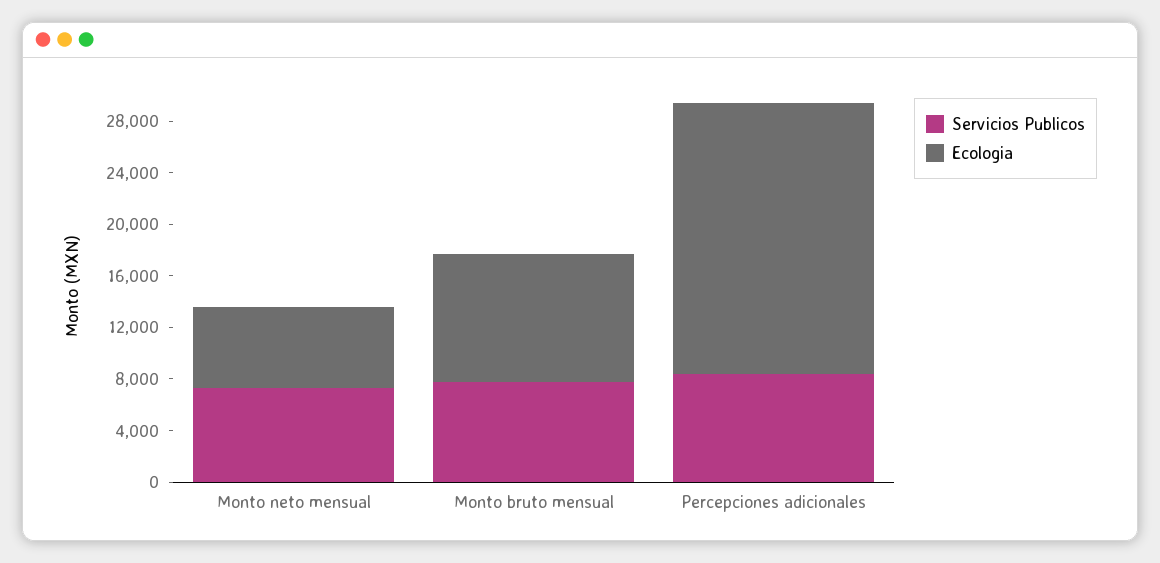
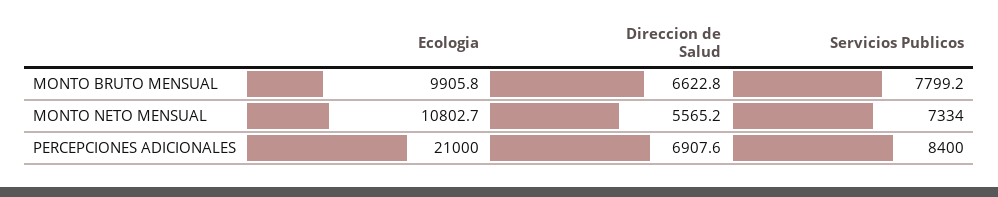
  {
    "Servicios Publicos": {
      "Monto neto mensual": 7334,
      "Monto bruto mensual": 7799.2,
      "Percepciones adicionales": 8400
    },
    "Ecologia": {
-     "Monto neto mensual": 6000,
+     "Monto neto mensual": 10802.7,
      "Monto bruto mensual": 9905.8,
      "Percepciones adicionales": 21000
-   }
+   },
+   "Direccion de Salud": {
+     "Monto bruto mensual": 6622.8,
+     "Monto neto mensual": 5565.2,
+     "Percepciones adicionales": 6907.6
+   }
  }

